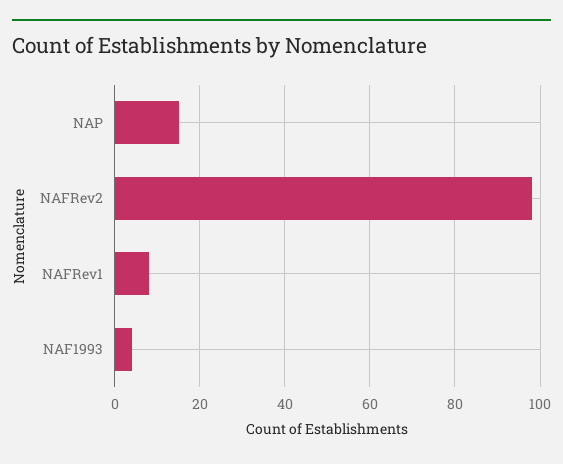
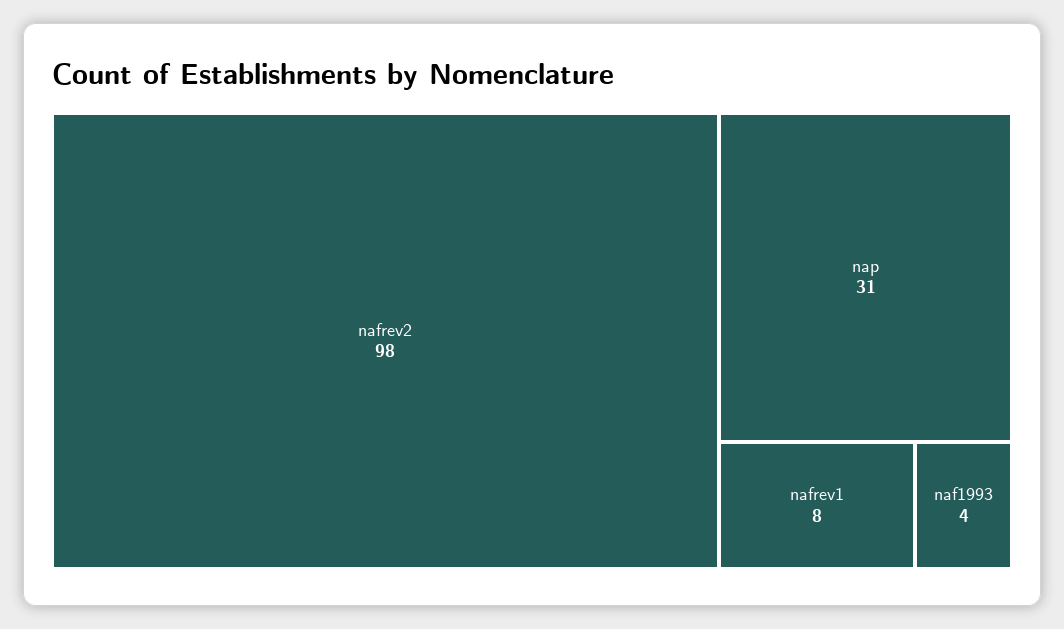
  {
-   "NAP": 15,
+   "NAP": 31,
    "NAFRev2": 98,
    "NAFRev1": 8,
    "NAF1993": 4
  }

